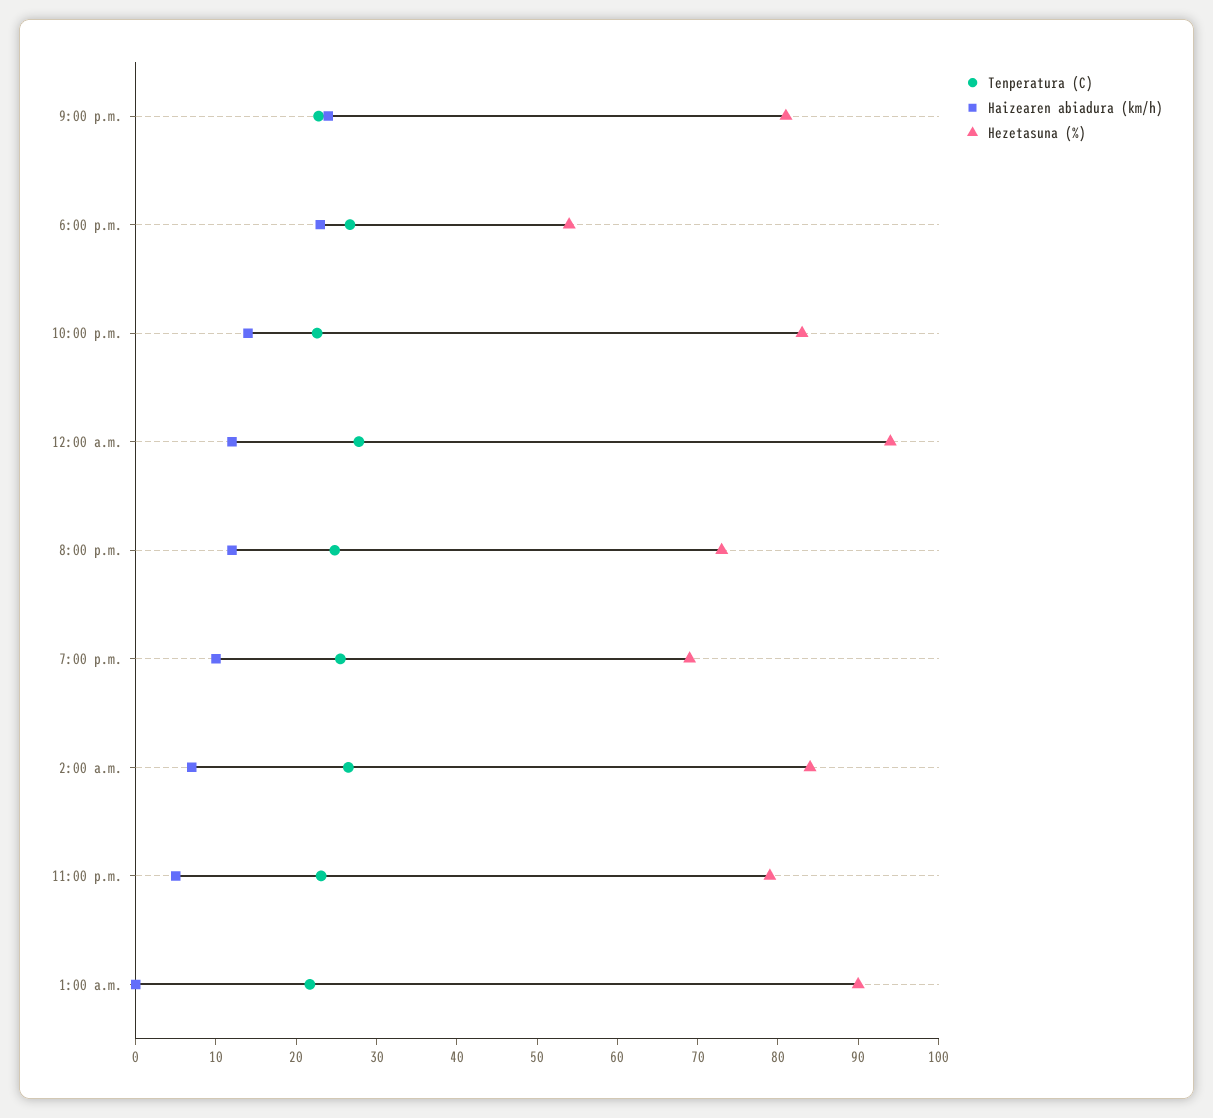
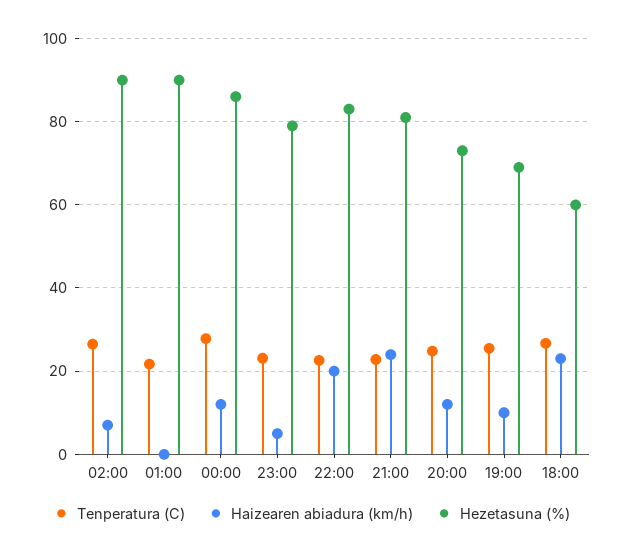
  {
    "Tenperatura (C)": {
      "9:00 p.m.": 22,
      "6:00 p.m.": 26,
      "10:00 p.m.": 22,
      "12:00 a.m.": 28,
      "8:00 p.m.": 24,
      "7:00 p.m.": 26,
      "2:00 a.m.": 26,
      "11:00 p.m.": 24,
      "1:00 a.m.": 22
    },
    "Haizearen abiadura (km/h)": {
      "9:00 p.m.": 24,
      "6:00 p.m.": 24,
-     "10:00 p.m.": 14,
+     "10:00 p.m.": 20,
      "12:00 a.m.": 12,
      "8:00 p.m.": 12,
      "7:00 p.m.": 10,
      "2:00 a.m.": 8,
      "11:00 p.m.": 6,
      "1:00 a.m.": 0
    },
    "Hezetasuna (%)": {
      "9:00 p.m.": 82,
-     "6:00 p.m.": 54,
+     "6:00 p.m.": 60,
      "10:00 p.m.": 84,
-     "12:00 a.m.": 94,
+     "12:00 a.m.": 86,
      "8:00 p.m.": 74,
      "7:00 p.m.": 70,
-     "2:00 a.m.": 84,
+     "2:00 a.m.": 90,
      "11:00 p.m.": 80,
      "1:00 a.m.": 90
    }
  }

